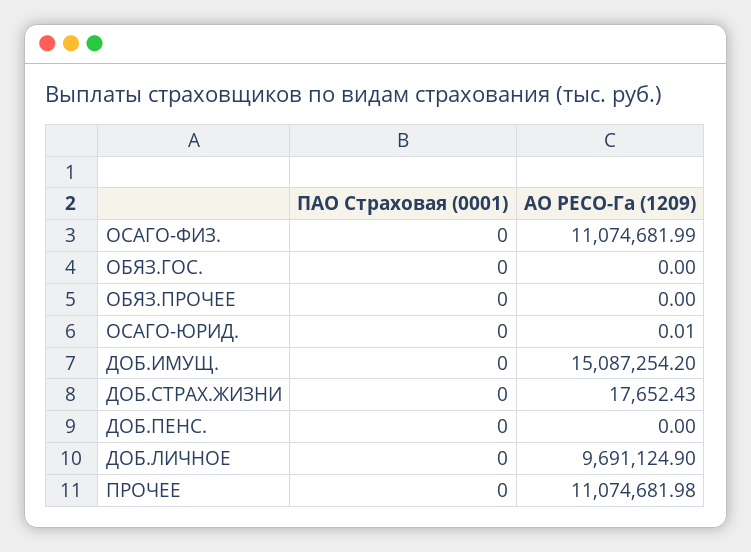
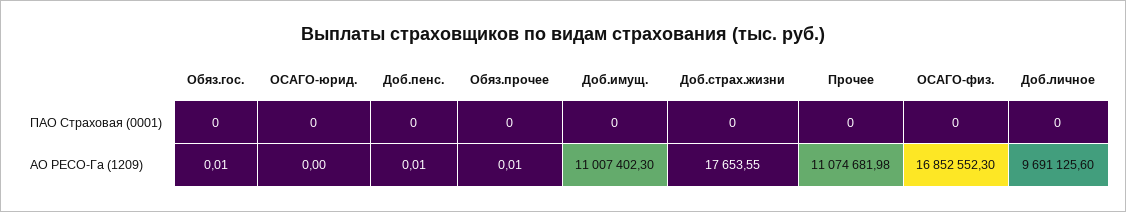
  {
    "ПАО Страховая (0001)": {
      "ОСАГО-ФИЗ.": 0,
      "ОБЯЗ.ГОС.": 0,
      "ОБЯЗ.ПРОЧЕЕ": 0,
      "ОСАГО-ЮРИД.": 0,
      "ДОБ.ИМУЩ.": 0,
      "ДОБ.СТРАХ.ЖИЗНИ": 0,
      "ДОБ.ПЕНС.": 0,
      "ДОБ.ЛИЧНОЕ": 0,
      "ПРОЧЕЕ": 0
    },
    "АО РЕСО-Га (1209)": {
-     "ОСАГО-ФИЗ.": 11074681.99,
+     "ОСАГО-ФИЗ.": 16852552.3,
-     "ОБЯЗ.ГОС.": 0,
+     "ОБЯЗ.ГОС.": 0.01,
-     "ОБЯЗ.ПРОЧЕЕ": 0,
+     "ОБЯЗ.ПРОЧЕЕ": 0.01,
-     "ОСАГО-ЮРИД.": 0.01,
+     "ОСАГО-ЮРИД.": 0,
-     "ДОБ.ИМУЩ.": 15087254.2,
+     "ДОБ.ИМУЩ.": 11007402.3,
-     "ДОБ.СТРАХ.ЖИЗНИ": 17652.43,
+     "ДОБ.СТРАХ.ЖИЗНИ": 17653.55,
-     "ДОБ.ПЕНС.": 0,
+     "ДОБ.ПЕНС.": 0.01,
-     "ДОБ.ЛИЧНОЕ": 9691124.9,
+     "ДОБ.ЛИЧНОЕ": 9691125.6,
      "ПРОЧЕЕ": 11074681.98
    }
  }

